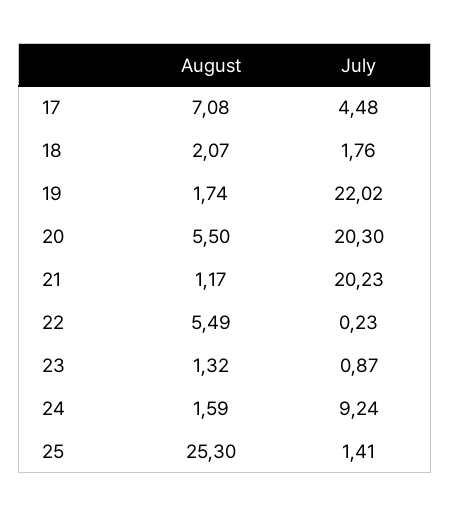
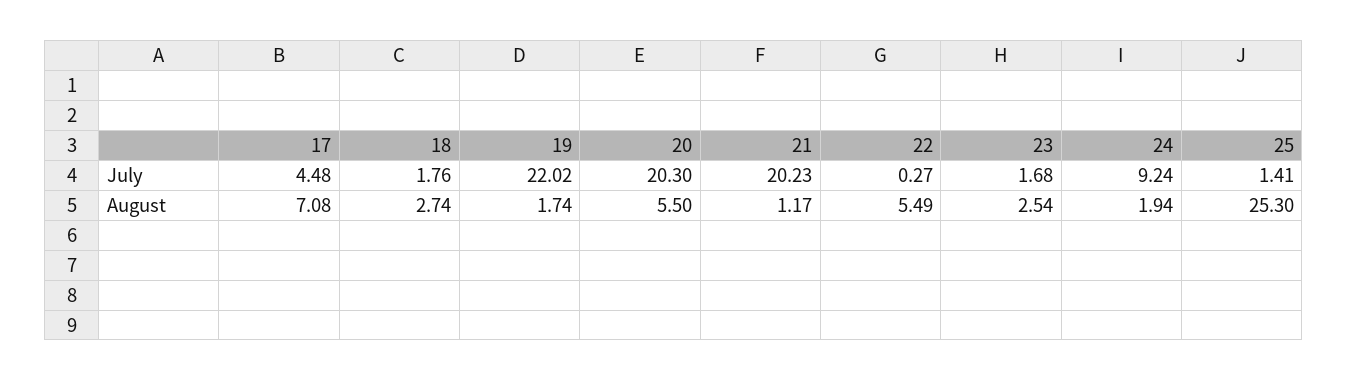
  {
    "August": {
      "17": 7.08,
-     "18": 2.07,
+     "18": 2.74,
      "19": 1.74,
      "20": 5.5,
      "21": 1.17,
      "22": 5.49,
-     "23": 1.32,
+     "23": 2.54,
-     "24": 1.59,
+     "24": 1.94,
      "25": 25.3
    },
    "July": {
      "17": 4.48,
      "18": 1.76,
      "19": 22.02,
      "20": 20.3,
      "21": 20.23,
-     "22": 0.23,
+     "22": 0.27,
-     "23": 0.87,
+     "23": 1.68,
      "24": 9.24,
      "25": 1.41
    }
  }

